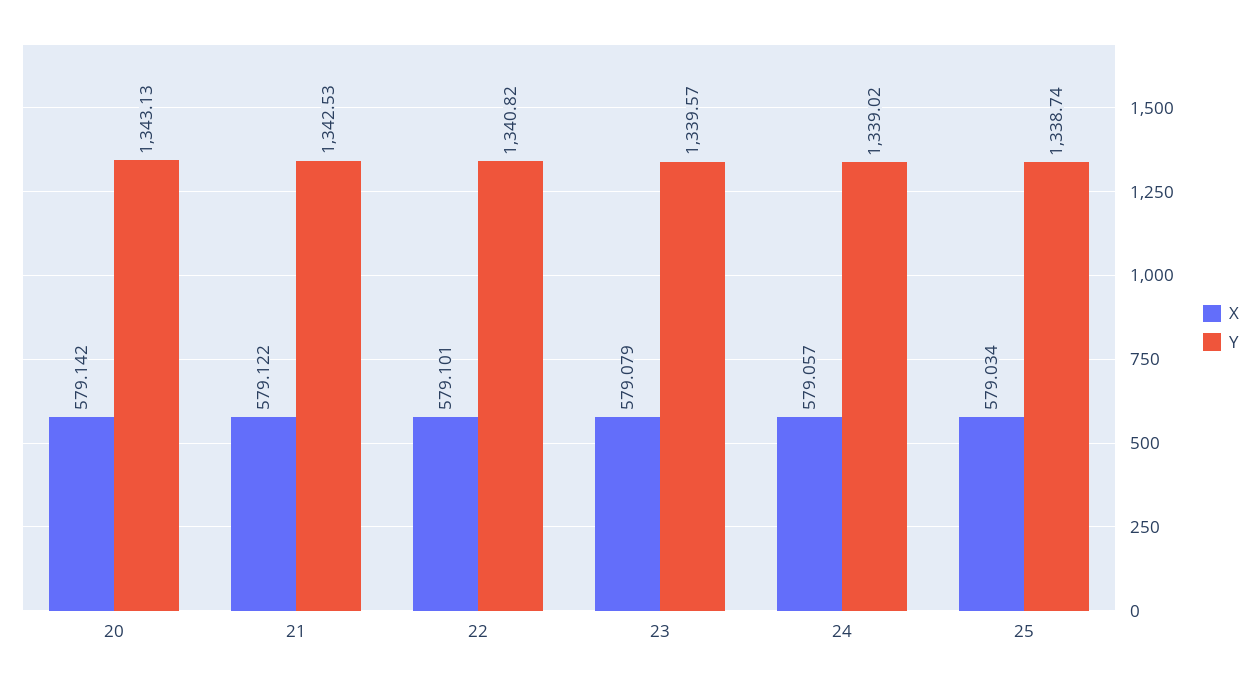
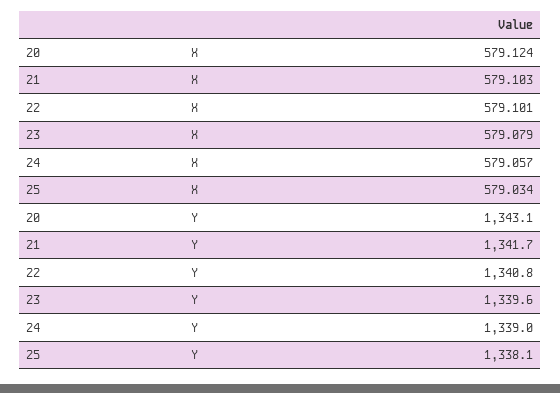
  {
    "X": {
-     "20": 579.142,
+     "20": 579.124,
-     "21": 579.122,
+     "21": 579.103,
      "22": 579.101,
      "23": 579.079,
      "24": 579.057,
      "25": 579.034
    },
    "Y": {
      "20": 1343.13,
-     "21": 1342.53,
+     "21": 1341.7,
      "22": 1340.82,
      "23": 1339.57,
      "24": 1339.02,
-     "25": 1338.74
+     "25": 1338.1
    }
  }

